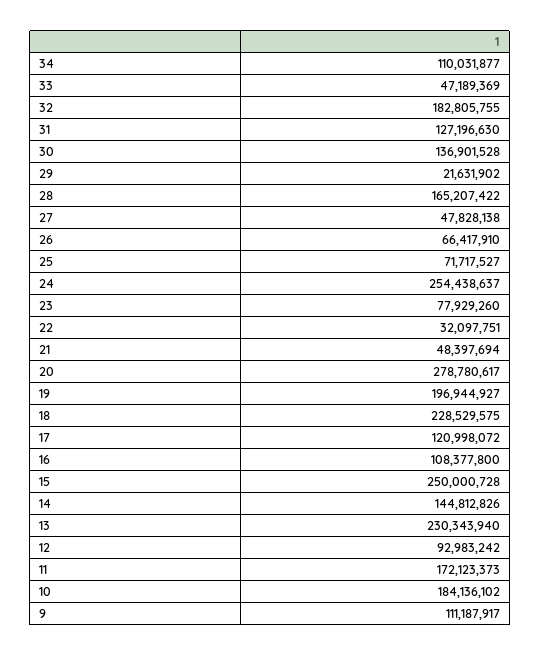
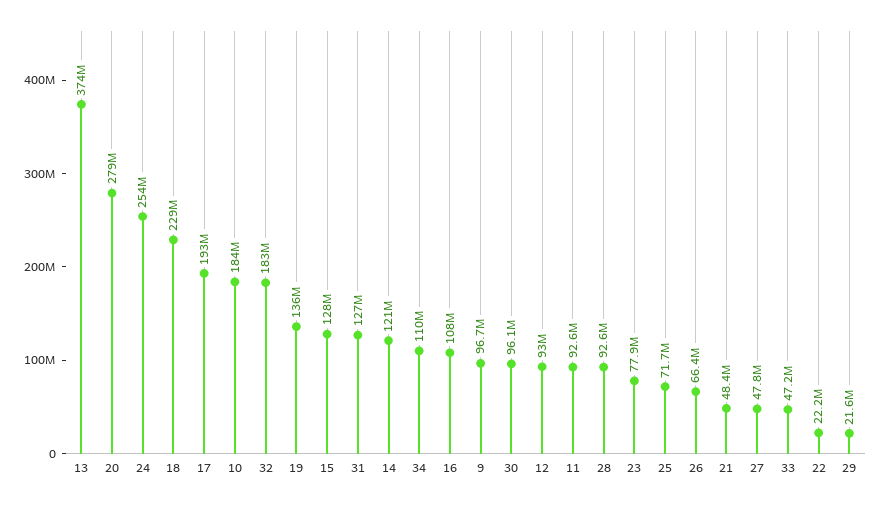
  {
    "34": 110031877,
    "33": 47189369,
    "32": 182805755,
    "31": 127196630,
-   "30": 136901528,
+   "30": 96100000,
    "29": 21631902,
-   "28": 165207422,
+   "28": 92600000,
    "27": 47828138,
    "26": 66417910,
    "25": 71717527,
    "24": 254438637,
    "23": 77929260,
-   "22": 32097751,
+   "22": 22200000,
    "21": 48397694,
    "20": 278780617,
-   "19": 196944927,
+   "19": 136000000,
    "18": 228529575,
-   "17": 120998072,
+   "17": 193000000,
    "16": 108377800,
-   "15": 250000728,
+   "15": 128000000,
-   "14": 144812826,
+   "14": 121000000,
-   "13": 230343940,
+   "13": 374000000,
    "12": 92983242,
-   "11": 172123373,
+   "11": 92600000,
    "10": 184136102,
-   "9": 111187917
+   "9": 96700000
  }

